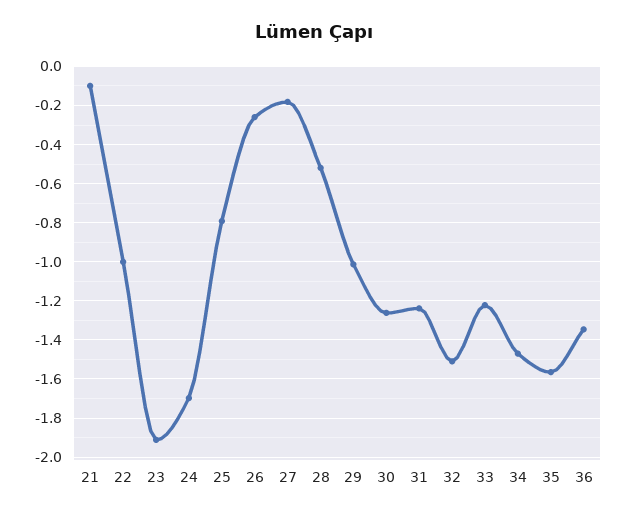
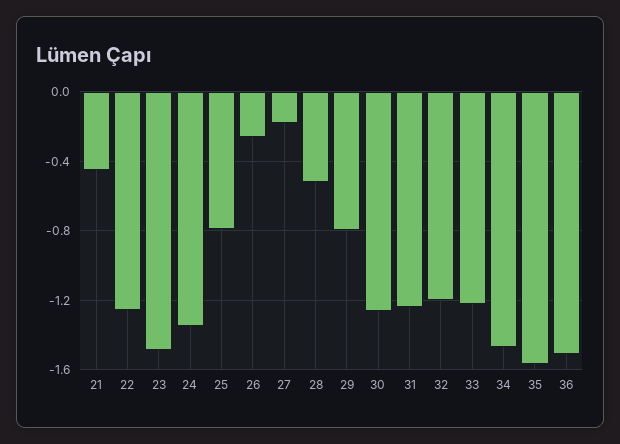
  {
-   "21": -0.1,
+   "21": -0.45,
-   "22": -1,
+   "22": -1.25,
-   "23": -1.9,
+   "23": -1.5,
-   "24": -1.7,
+   "24": -1.35,
    "25": -0.8,
    "26": -0.25,
    "27": -0.2,
    "28": -0.5,
-   "29": -1,
+   "29": -0.8,
    "30": -1.25,
    "31": -1.25,
-   "32": -1.5,
+   "32": -1.2,
    "33": -1.2,
    "34": -1.45,
    "35": -1.55,
-   "36": -1.35
+   "36": -1.5
  }

